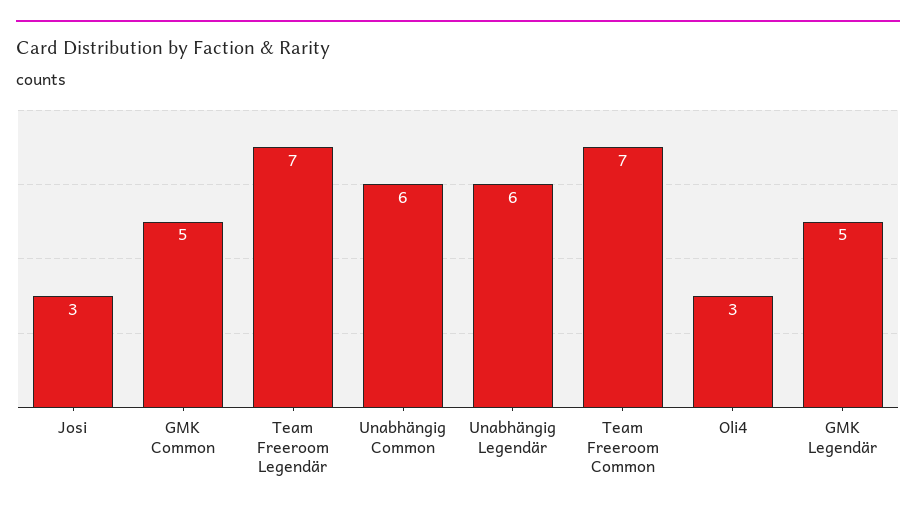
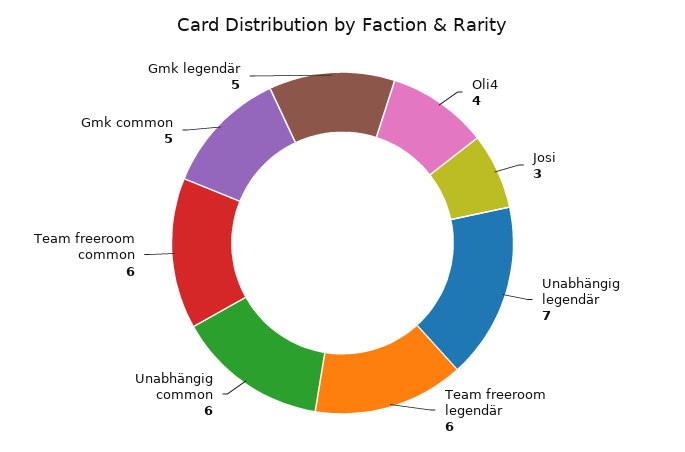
  {
    "Josi": 3,
    "GMK Common": 5,
-   "Team Freeroom Legendär": 7,
+   "Team Freeroom Legendär": 6,
    "Unabhängig Common": 6,
-   "Unabhängig Legendär": 6,
+   "Unabhängig Legendär": 7,
-   "Team Freeroom Common": 7,
+   "Team Freeroom Common": 6,
-   "Oli4": 3,
+   "Oli4": 4,
    "GMK Legendär": 5
  }

